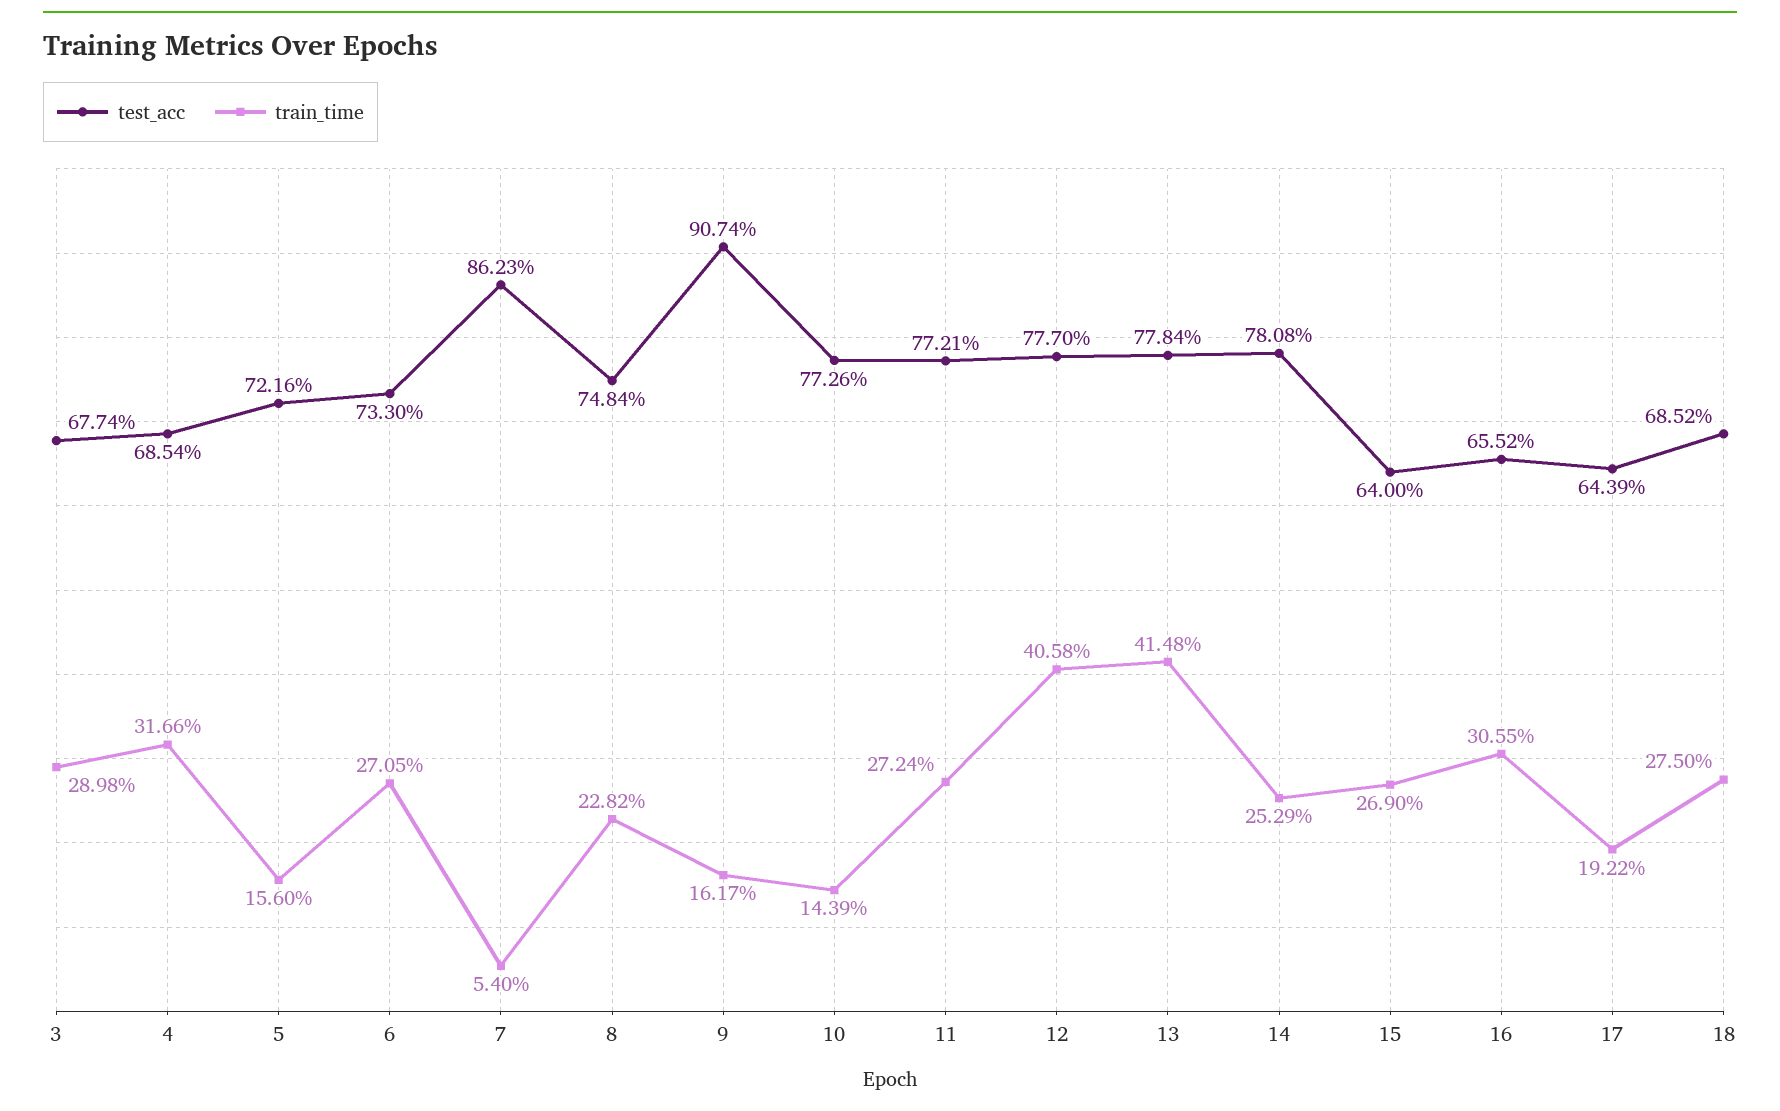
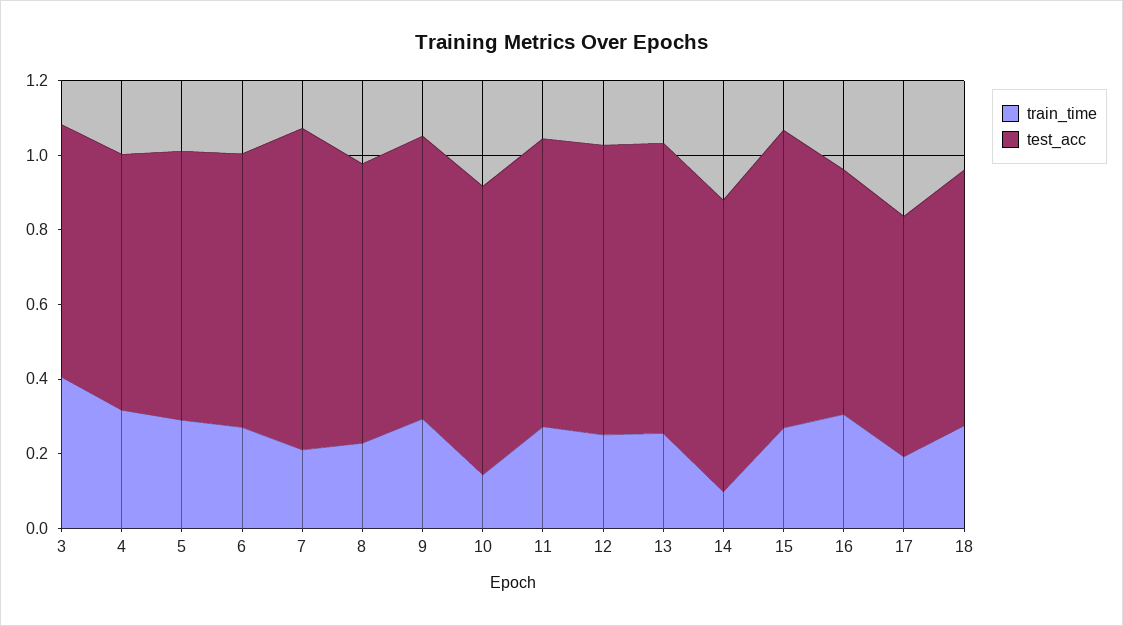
  {
    "test_acc": {
      "3": 0.6774,
      "4": 0.6854,
      "5": 0.7216,
      "6": 0.733,
      "7": 0.8623,
      "8": 0.7484,
-     "9": 0.9074,
+     "9": 0.75,
      "10": 0.7726,
      "11": 0.7721,
      "12": 0.777,
      "13": 0.7784,
      "14": 0.7808,
-     "15": 0.64,
+     "15": 0.8,
      "16": 0.6552,
      "17": 0.6439,
      "18": 0.6852
    },
    "train_time": {
-     "3": 0.2898,
+     "3": 0.4,
      "4": 0.3166,
-     "5": 0.156,
+     "5": 0.3,
      "6": 0.2705,
-     "7": 0.054,
+     "7": 0.2,
      "8": 0.2282,
-     "9": 0.1617,
+     "9": 0.3,
      "10": 0.1439,
      "11": 0.2724,
-     "12": 0.4058,
+     "12": 0.25,
-     "13": 0.4148,
+     "13": 0.25,
-     "14": 0.2529,
+     "14": 0.1,
      "15": 0.269,
      "16": 0.3055,
      "17": 0.1922,
      "18": 0.275
    }
  }

